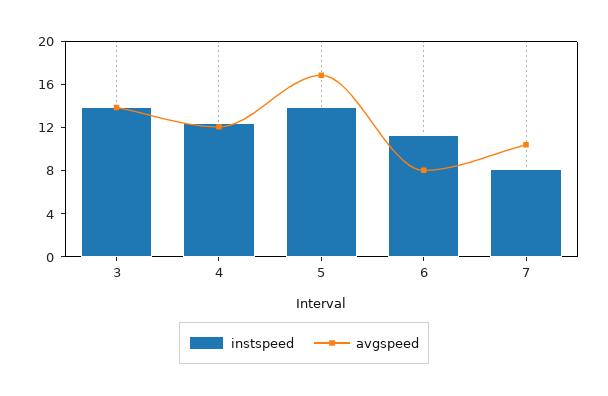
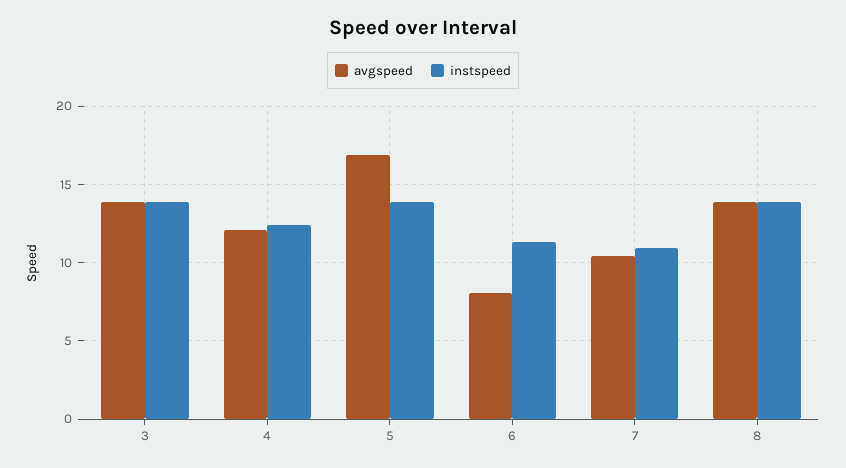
  {
    "instspeed": {
      "3": 14,
      "4": 12.5,
      "5": 14,
      "6": 11.5,
-     "7": 8
+     "7": 11,
+     "8": 14
    },
    "avgspeed": {
      "3": 14,
      "4": 12,
      "5": 17,
      "6": 8,
-     "7": 10.5
+     "7": 10.5,
+     "8": 14
    }
  }

